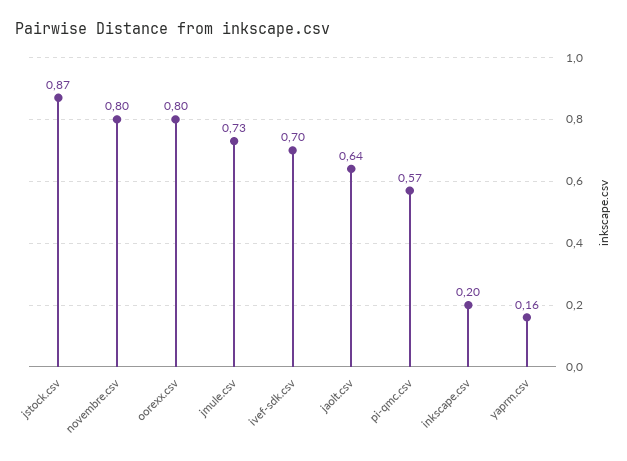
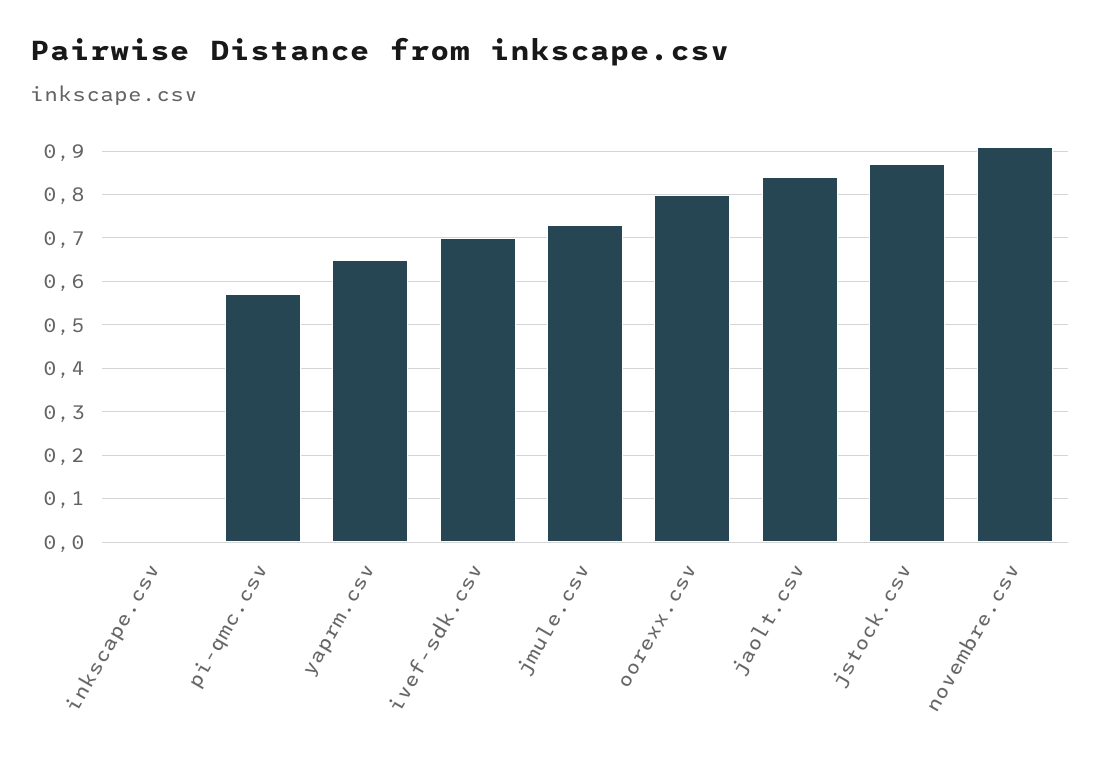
  {
    "jstock.csv": 0.87,
-   "novembre.csv": 0.8,
+   "novembre.csv": 0.9,
    "oorexx.csv": 0.8,
    "jmule.csv": 0.73,
    "ivef-sdk.csv": 0.7,
-   "jaolt.csv": 0.64,
+   "jaolt.csv": 0.85,
    "pi-qmc.csv": 0.57,
-   "inkscape.csv": 0.2,
+   "inkscape.csv": 0,
-   "yaprm.csv": 0.16
+   "yaprm.csv": 0.65
  }

